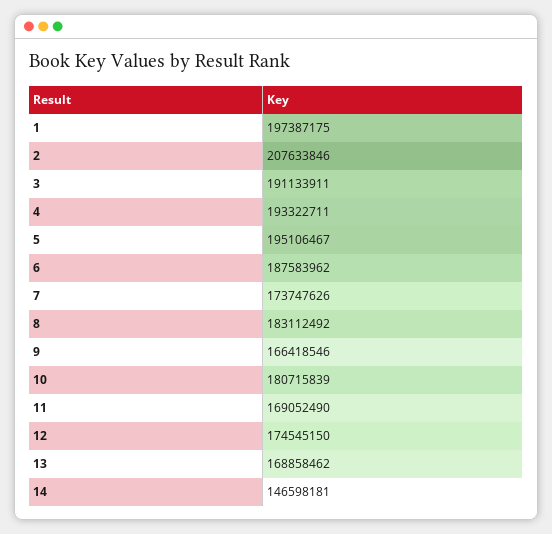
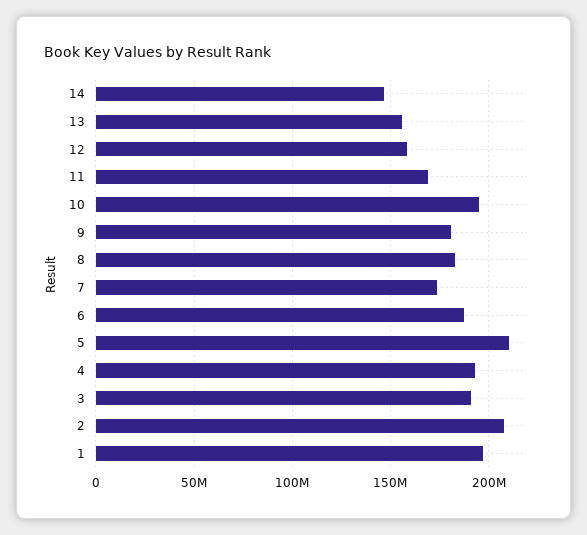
  {
    "1": 197387175,
    "2": 207633846,
    "3": 191133911,
    "4": 193322711,
-   "5": 195106467,
+   "5": 210000000,
    "6": 187583962,
    "7": 173747626,
    "8": 183112492,
-   "9": 166418546,
+   "9": 180000000,
-   "10": 180715839,
+   "10": 195000000,
    "11": 169052490,
-   "12": 174545150,
+   "12": 160000000,
-   "13": 168858462,
+   "13": 155000000,
    "14": 146598181
  }

